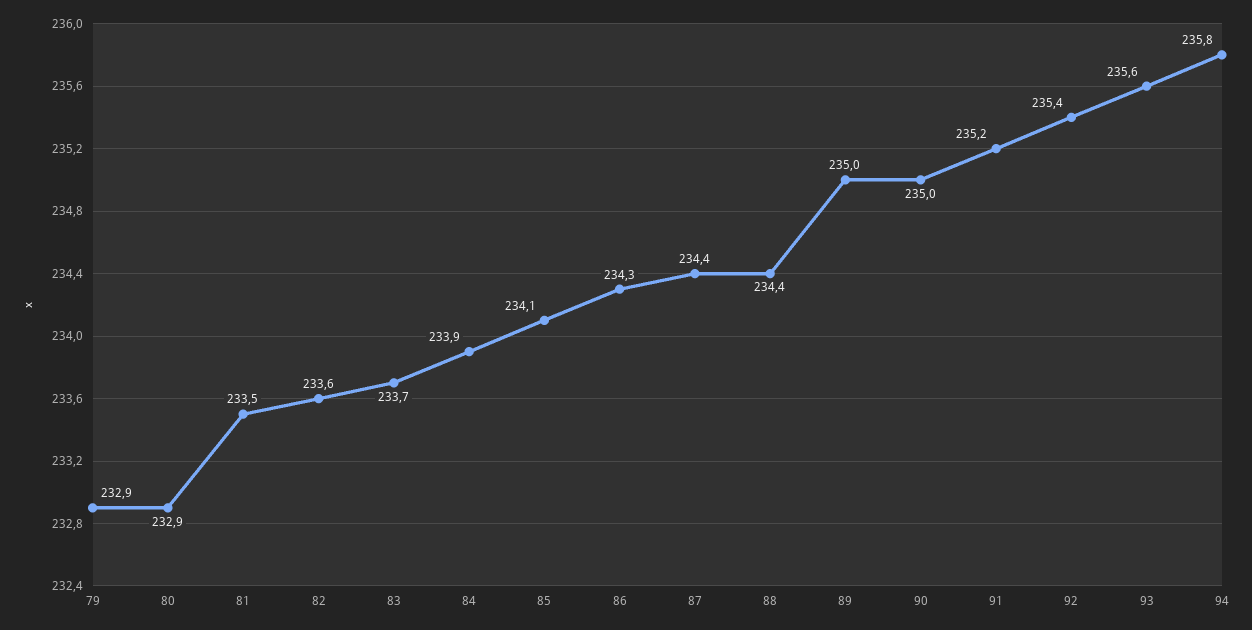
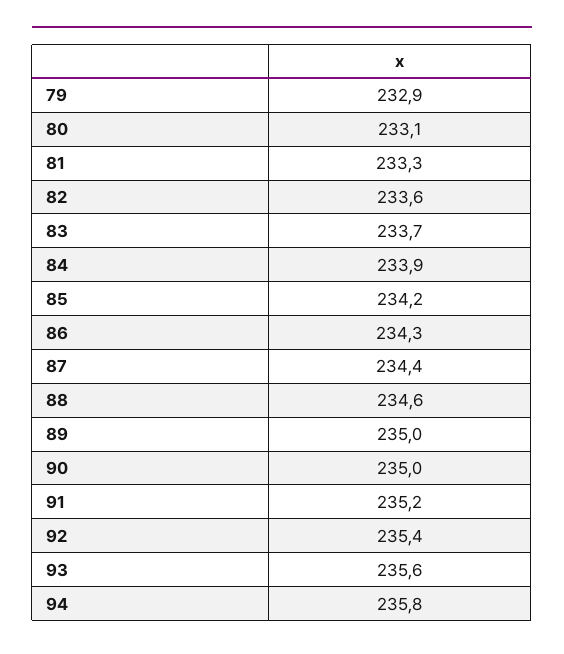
  {
    "79": 232.9,
-   "80": 232.9,
+   "80": 233.1,
-   "81": 233.5,
+   "81": 233.3,
    "82": 233.6,
    "83": 233.7,
    "84": 233.9,
-   "85": 234.1,
+   "85": 234.2,
    "86": 234.3,
    "87": 234.4,
-   "88": 234.4,
+   "88": 234.6,
    "89": 235,
    "90": 235,
    "91": 235.2,
    "92": 235.4,
    "93": 235.6,
    "94": 235.8
  }

